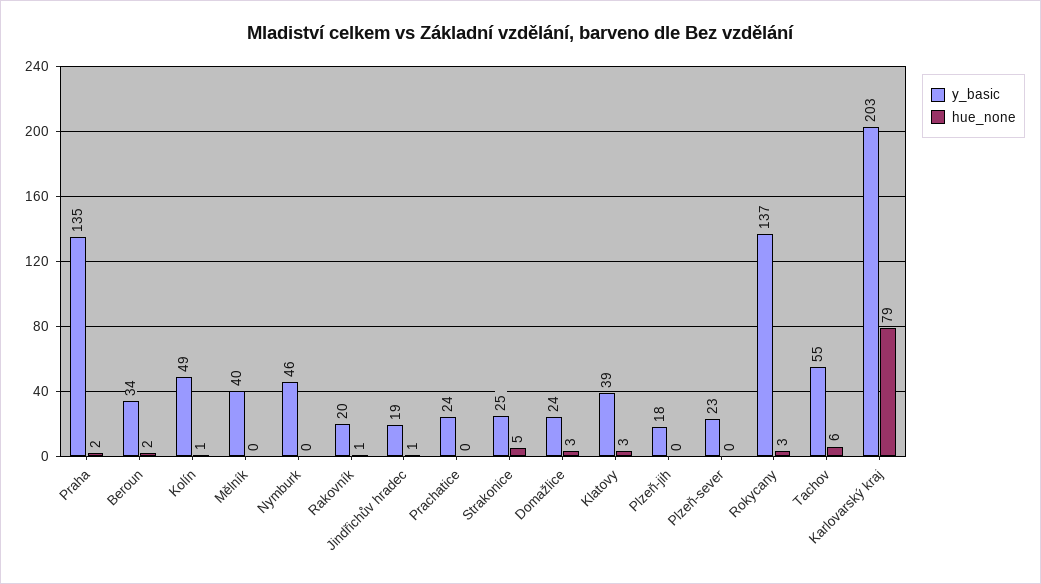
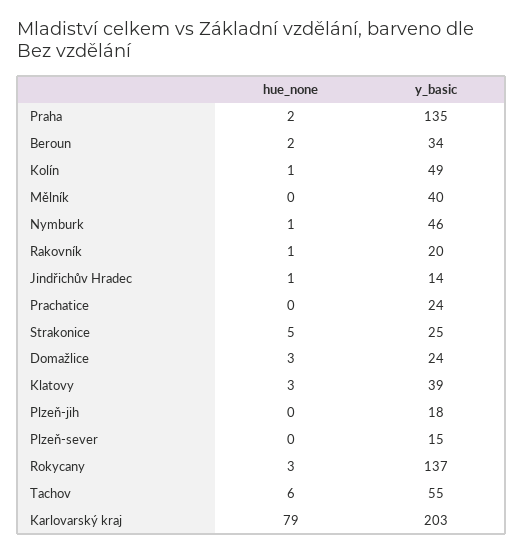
  {
    "y_basic": {
      "Praha": 135,
      "Beroun": 34,
      "Kolín": 49,
      "Mělník": 40,
      "Nymburk": 46,
      "Rakovník": 20,
-     "Jindřichův hradec": 19,
+     "Jindřichův hradec": 14,
      "Prachatice": 24,
      "Strakonice": 25,
      "Domažlice": 24,
      "Klatovy": 39,
      "Plzeň-jih": 18,
-     "Plzeň-sever": 23,
+     "Plzeň-sever": 15,
      "Rokycany": 137,
      "Tachov": 55,
      "Karlovarský kraj": 203
    },
    "hue_none": {
      "Praha": 2,
      "Beroun": 2,
      "Kolín": 1,
      "Mělník": 0,
-     "Nymburk": 0,
+     "Nymburk": 1,
      "Rakovník": 1,
      "Jindřichův hradec": 1,
      "Prachatice": 0,
      "Strakonice": 5,
      "Domažlice": 3,
      "Klatovy": 3,
      "Plzeň-jih": 0,
      "Plzeň-sever": 0,
      "Rokycany": 3,
      "Tachov": 6,
      "Karlovarský kraj": 79
    }
  }

